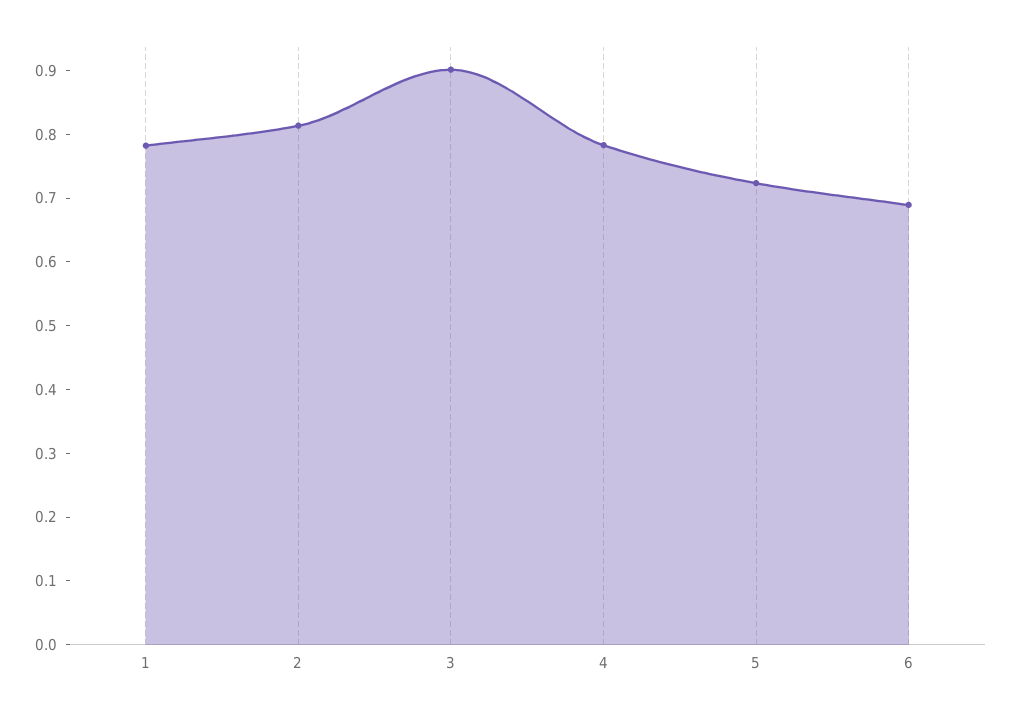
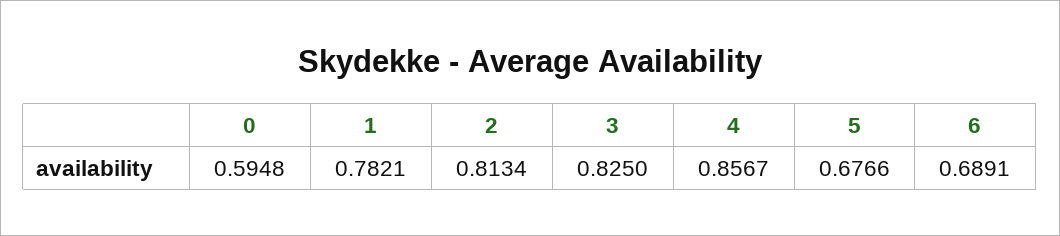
  {
    "1": 0.7821,
    "2": 0.8134,
-   "3": 0.9,
+   "3": 0.825,
-   "4": 0.78,
+   "4": 0.8567,
-   "5": 0.72,
+   "5": 0.6766,
-   "6": 0.6891
+   "6": 0.6891,
+   "0": 0.5948
  }

